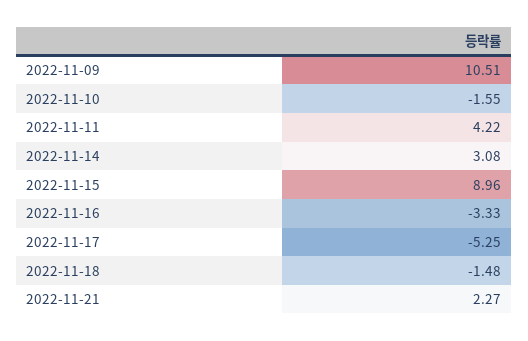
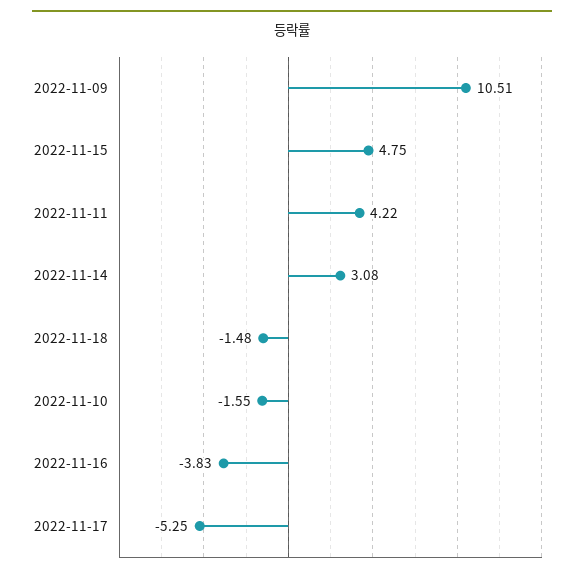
  {
    "2022-11-09": 10.51,
    "2022-11-10": -1.55,
    "2022-11-11": 4.22,
    "2022-11-14": 3.08,
-   "2022-11-15": 8.96,
+   "2022-11-15": 4.75,
-   "2022-11-16": -3.33,
+   "2022-11-16": -3.83,
    "2022-11-17": -5.25,
-   "2022-11-18": -1.48,
+   "2022-11-18": -1.48
-   "2022-11-21": 2.27
  }

